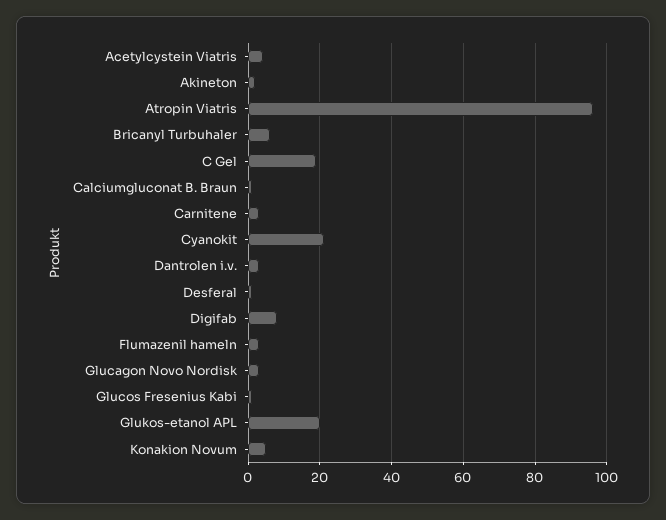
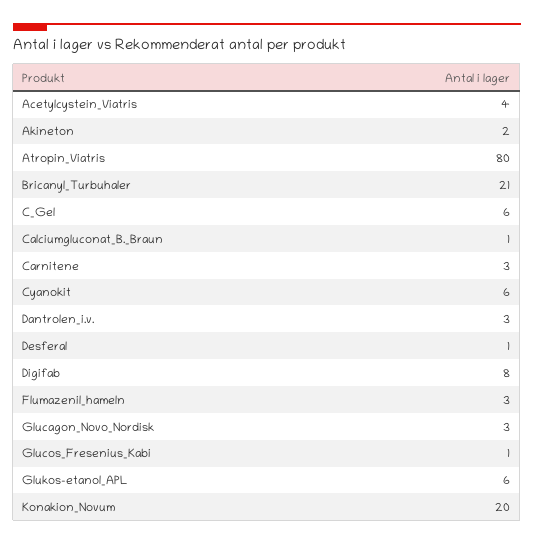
  {
    "Acetylcystein Viatris": 4,
    "Akineton": 2,
-   "Atropin Viatris": 95,
+   "Atropin Viatris": 80,
-   "Bricanyl Turbuhaler": 5,
+   "Bricanyl Turbuhaler": 21,
-   "C Gel": 20,
+   "C Gel": 6,
    "Calciumgluconat B. Braun": 1,
    "Carnitene": 3,
-   "Cyanokit": 20,
+   "Cyanokit": 6,
    "Dantrolen i.v.": 3,
    "Desferal": 1,
    "Digifab": 8,
    "Flumazenil hameln": 3,
    "Glucagon Novo Nordisk": 3,
    "Glucos Fresenius Kabi": 1,
-   "Glukos-etanol APL": 20,
+   "Glukos-etanol APL": 6,
-   "Konakion Novum": 5
+   "Konakion Novum": 20
  }

